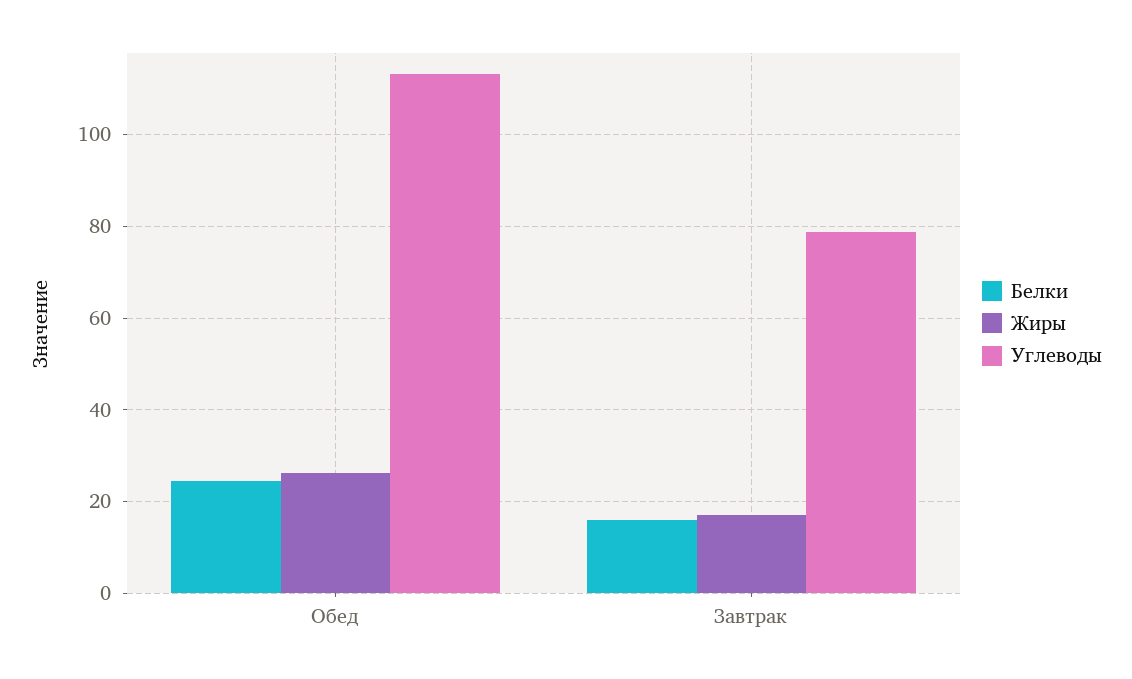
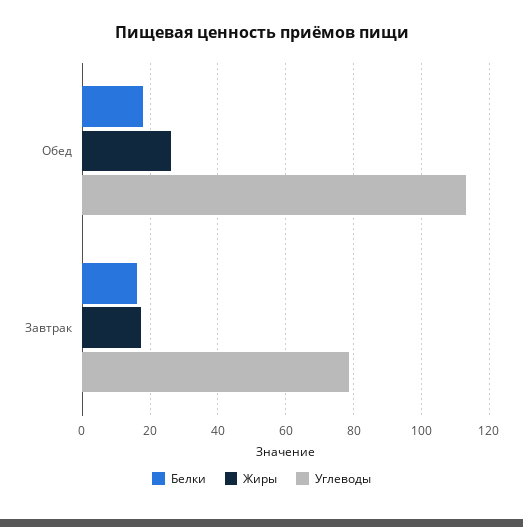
  {
    "Белки": {
-     "Обед": 24,
+     "Обед": 18,
      "Завтрак": 16
    },
    "Жиры": {
      "Обед": 26,
      "Завтрак": 18
    },
    "Углеводы": {
      "Обед": 114,
      "Завтрак": 78
    }
  }

